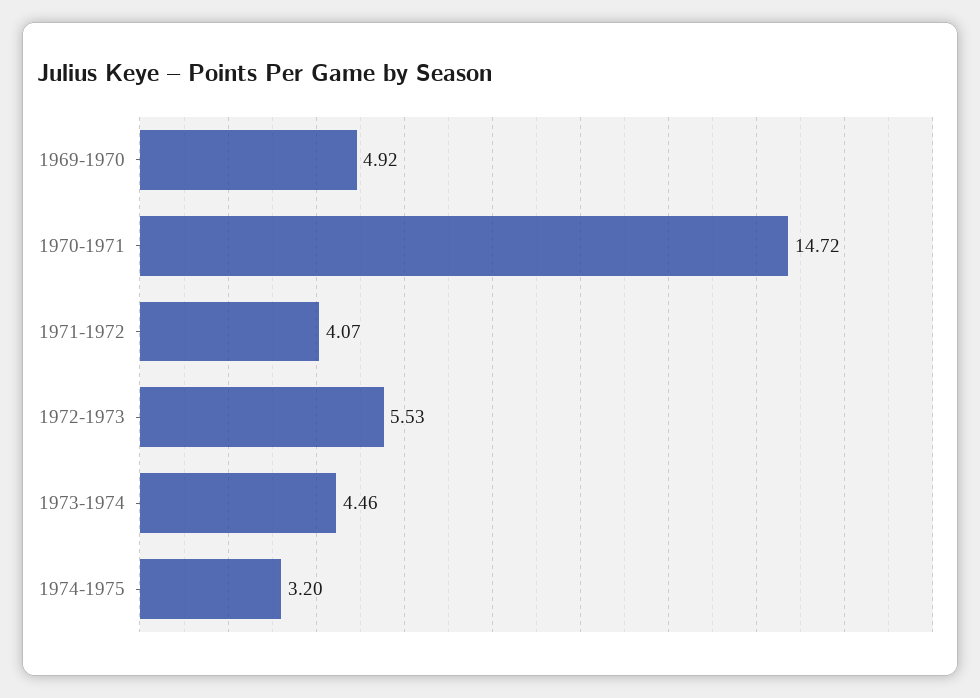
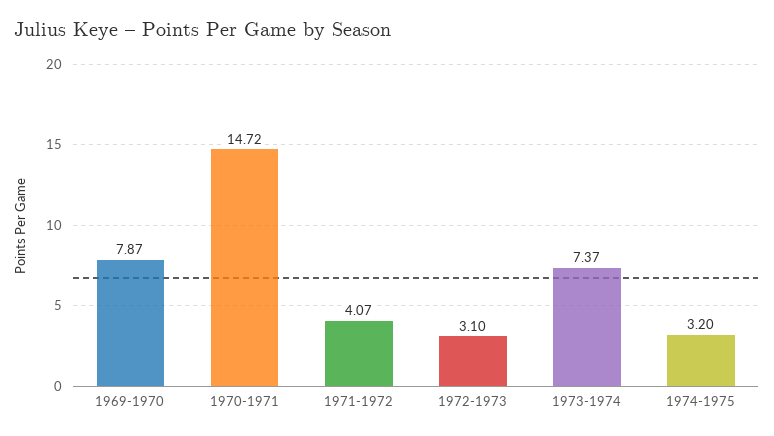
  {
-   "1969-1970": 4.92,
+   "1969-1970": 7.87,
    "1970-1971": 14.72,
    "1971-1972": 4.07,
-   "1972-1973": 5.53,
+   "1972-1973": 3.1,
-   "1973-1974": 4.46,
+   "1973-1974": 7.37,
    "1974-1975": 3.2
  }

